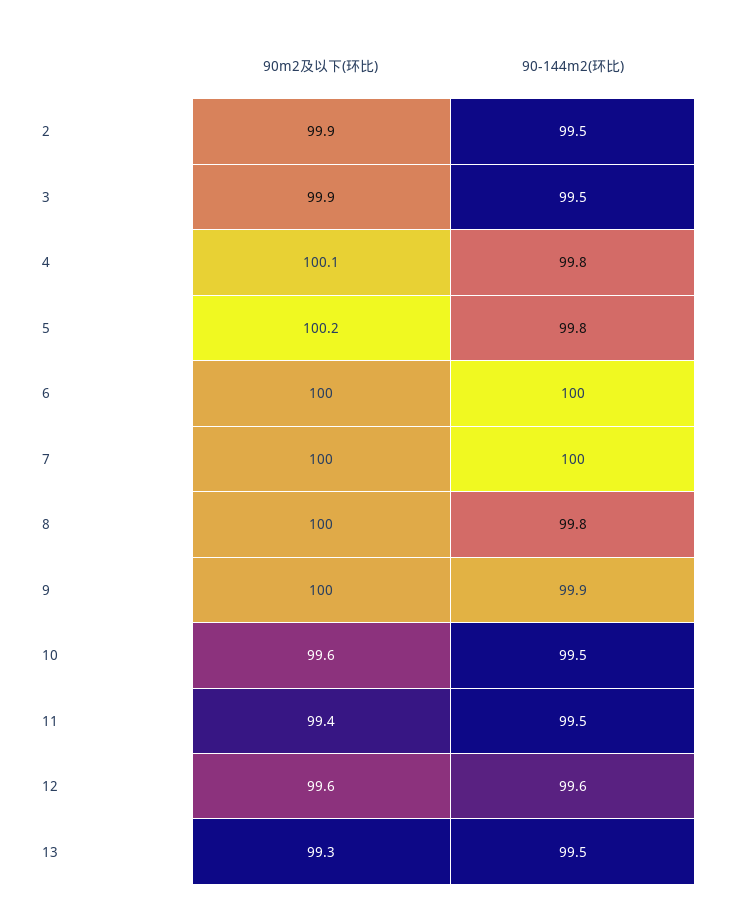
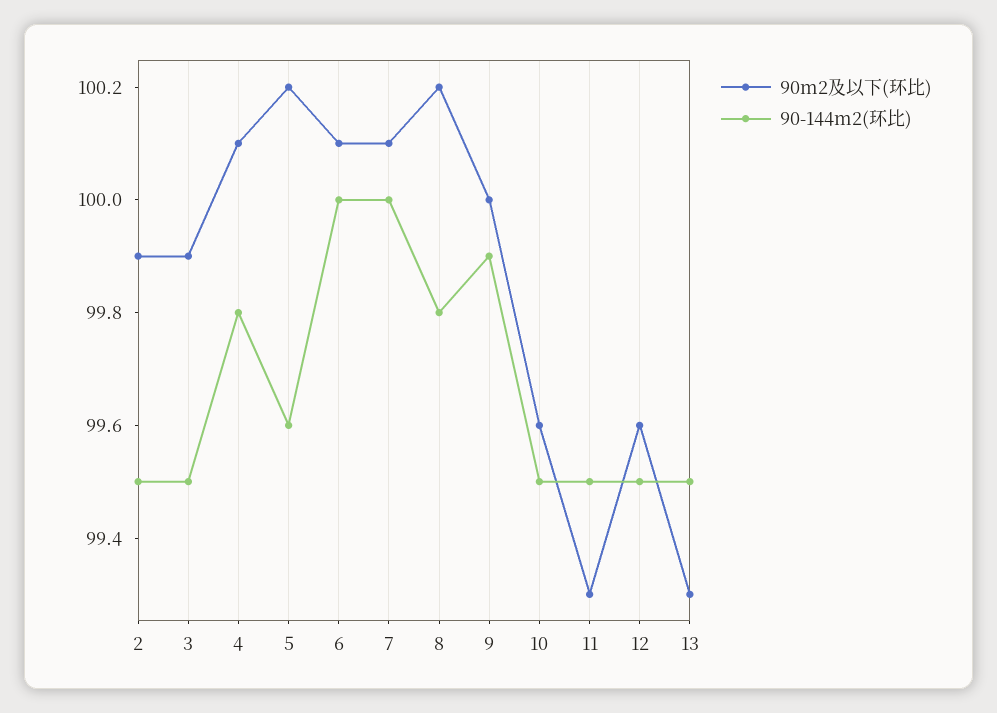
  {
    "90m2及以下(环比)": {
      "2": 99.9,
      "3": 99.9,
      "4": 100.1,
      "5": 100.2,
-     "6": 100,
+     "6": 100.1,
-     "7": 100,
+     "7": 100.1,
-     "8": 100,
+     "8": 100.2,
      "9": 100,
      "10": 99.6,
-     "11": 99.4,
+     "11": 99.3,
      "12": 99.6,
      "13": 99.3
    },
    "90-144m2(环比)": {
      "2": 99.5,
      "3": 99.5,
      "4": 99.8,
-     "5": 99.8,
+     "5": 99.6,
      "6": 100,
      "7": 100,
      "8": 99.8,
      "9": 99.9,
      "10": 99.5,
      "11": 99.5,
-     "12": 99.6,
+     "12": 99.5,
      "13": 99.5
    }
  }

